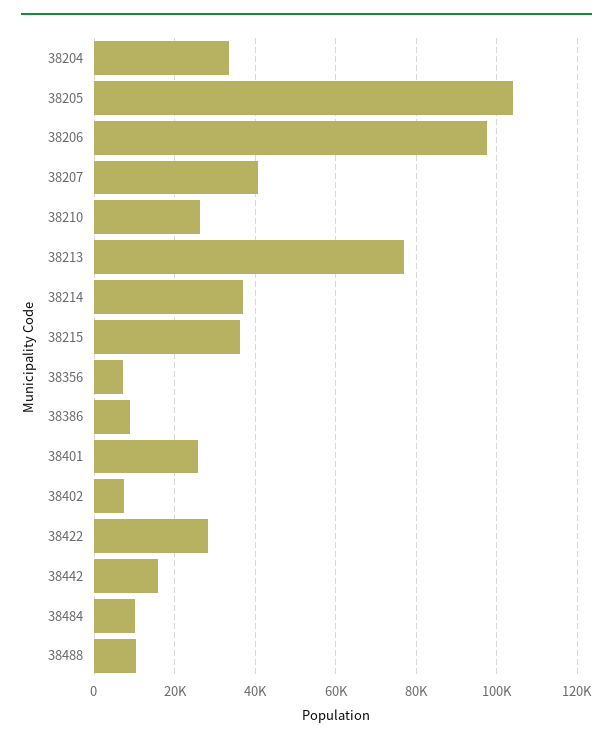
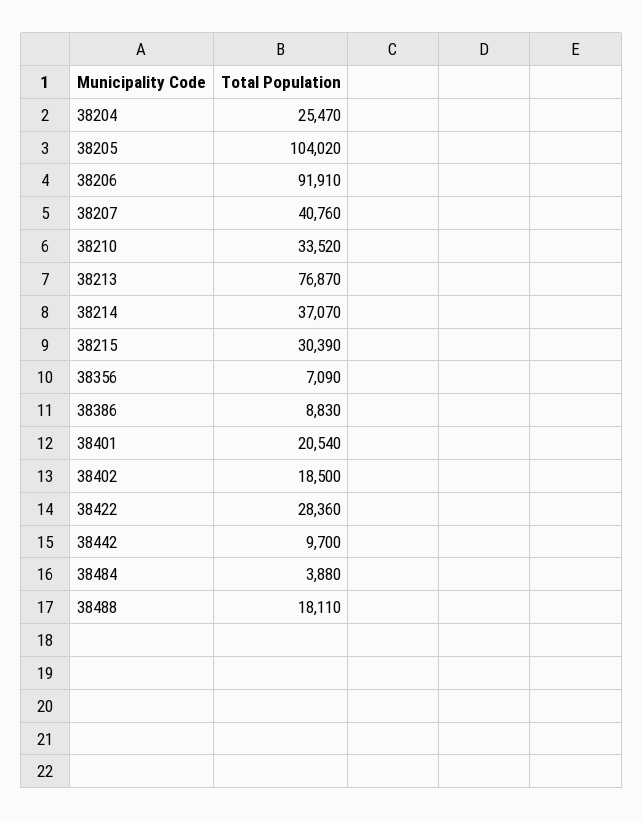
  {
-   "38204": 34000,
+   "38204": 25470,
    "38205": 104020,
-   "38206": 98000,
+   "38206": 91910,
    "38207": 40760,
-   "38210": 26000,
+   "38210": 33520,
    "38213": 76870,
    "38214": 37070,
-   "38215": 36000,
+   "38215": 30390,
    "38356": 7090,
    "38386": 8830,
-   "38401": 26000,
+   "38401": 20540,
-   "38402": 8000,
+   "38402": 18500,
    "38422": 28360,
-   "38442": 16000,
+   "38442": 9700,
-   "38484": 10000,
+   "38484": 3880,
-   "38488": 10000
+   "38488": 18110
  }

